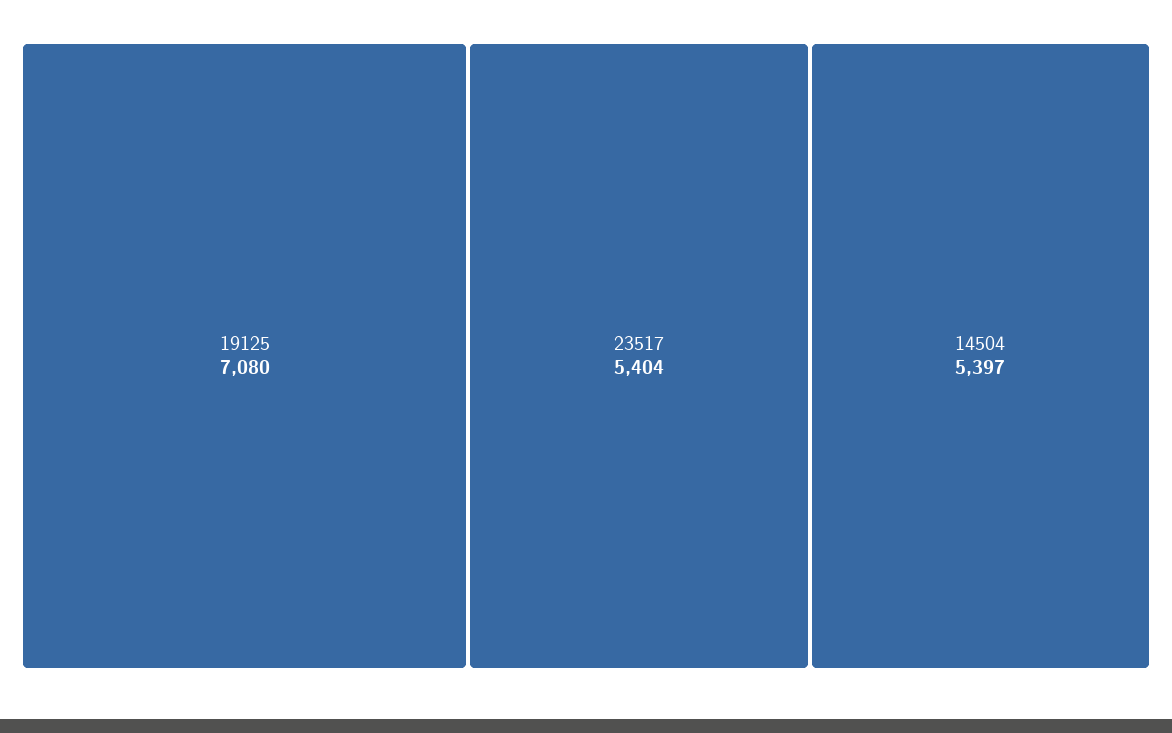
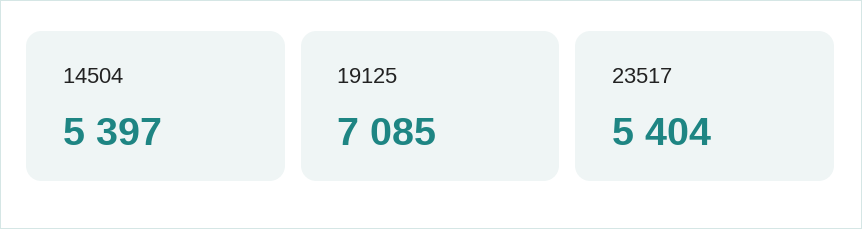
  {
-   "19125": 7080,
+   "19125": 7085,
    "23517": 5404,
    "14504": 5397
  }

